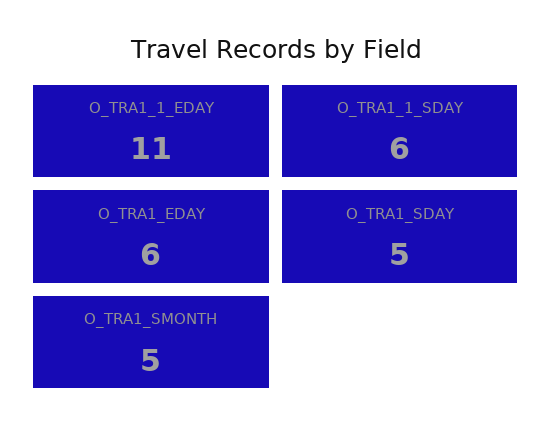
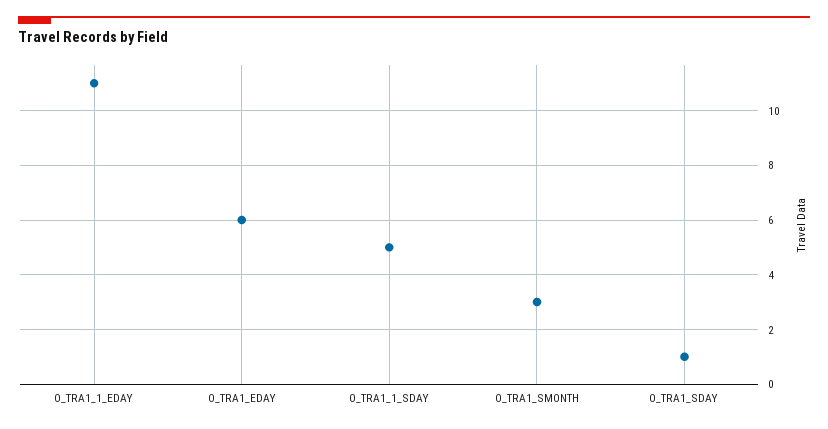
  {
    "O_TRA1_1_EDAY": 11,
-   "O_TRA1_1_SDAY": 6,
+   "O_TRA1_1_SDAY": 5,
    "O_TRA1_EDAY": 6,
-   "O_TRA1_SDAY": 5,
+   "O_TRA1_SDAY": 1,
-   "O_TRA1_SMONTH": 5
+   "O_TRA1_SMONTH": 3
  }

